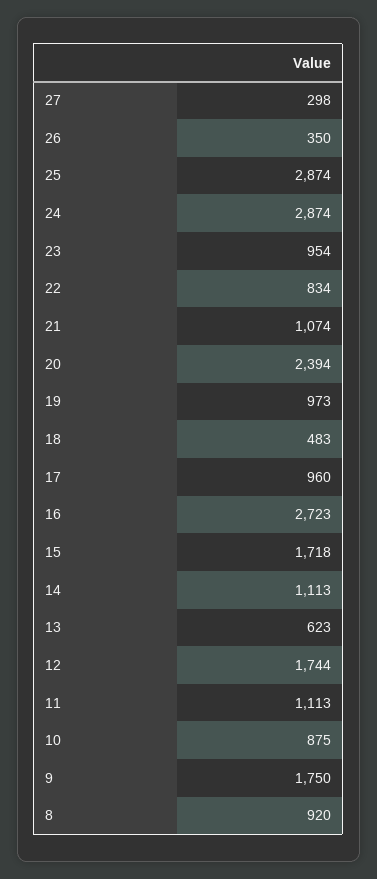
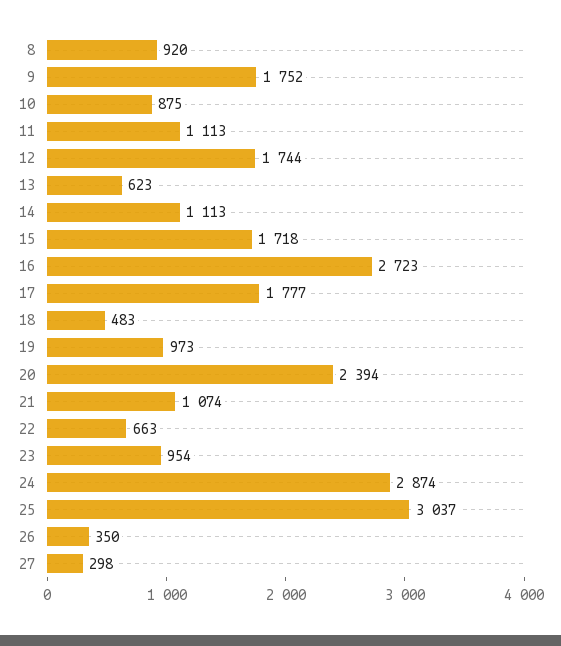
  {
    "27": 298,
    "26": 350,
-   "25": 2874,
+   "25": 3037,
    "24": 2874,
    "23": 954,
-   "22": 834,
+   "22": 663,
    "21": 1074,
    "20": 2394,
    "19": 973,
    "18": 483,
-   "17": 960,
+   "17": 1777,
    "16": 2723,
    "15": 1718,
    "14": 1113,
    "13": 623,
    "12": 1744,
    "11": 1113,
    "10": 875,
-   "9": 1750,
+   "9": 1752,
    "8": 920
  }

